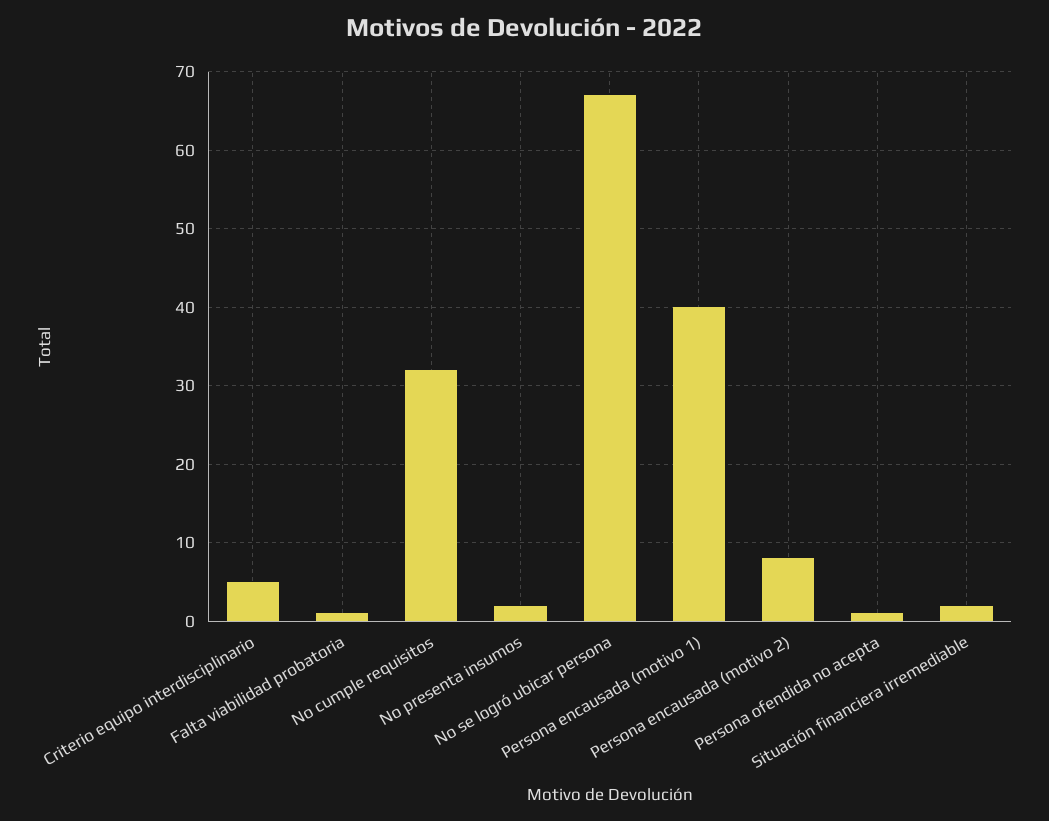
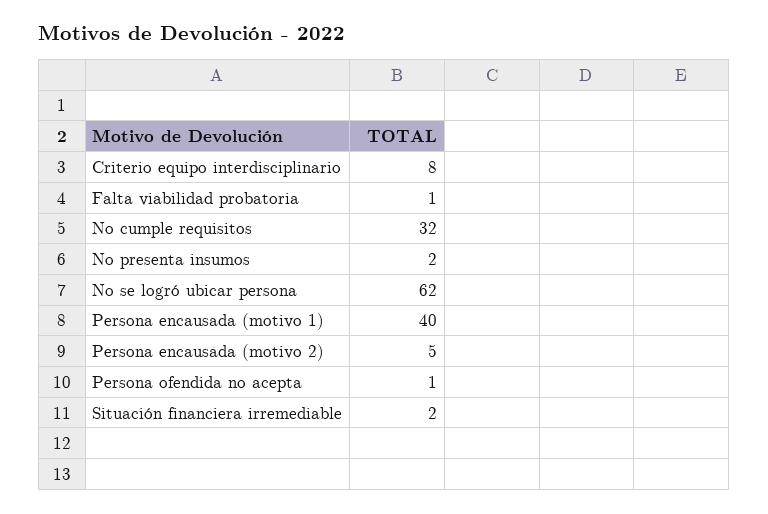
  {
-   "Criterio equipo interdisciplinario": 5,
+   "Criterio equipo interdisciplinario": 8,
    "Falta viabilidad probatoria": 1,
    "No cumple requisitos": 32,
    "No presenta insumos": 2,
-   "No se logró ubicar persona": 67,
+   "No se logró ubicar persona": 62,
    "Persona encausada (motivo 1)": 40,
-   "Persona encausada (motivo 2)": 8,
+   "Persona encausada (motivo 2)": 5,
    "Persona ofendida no acepta": 1,
    "Situación financiera irremediable": 2
  }

